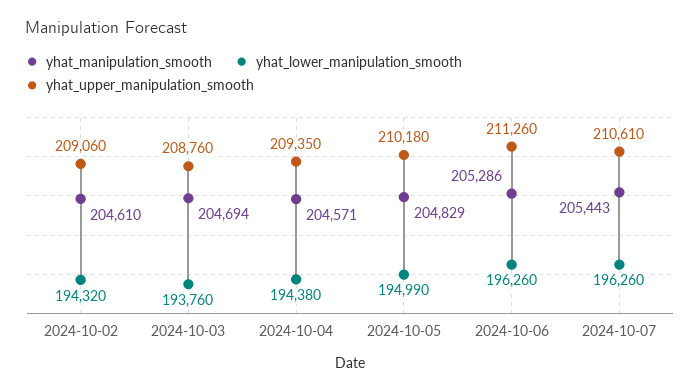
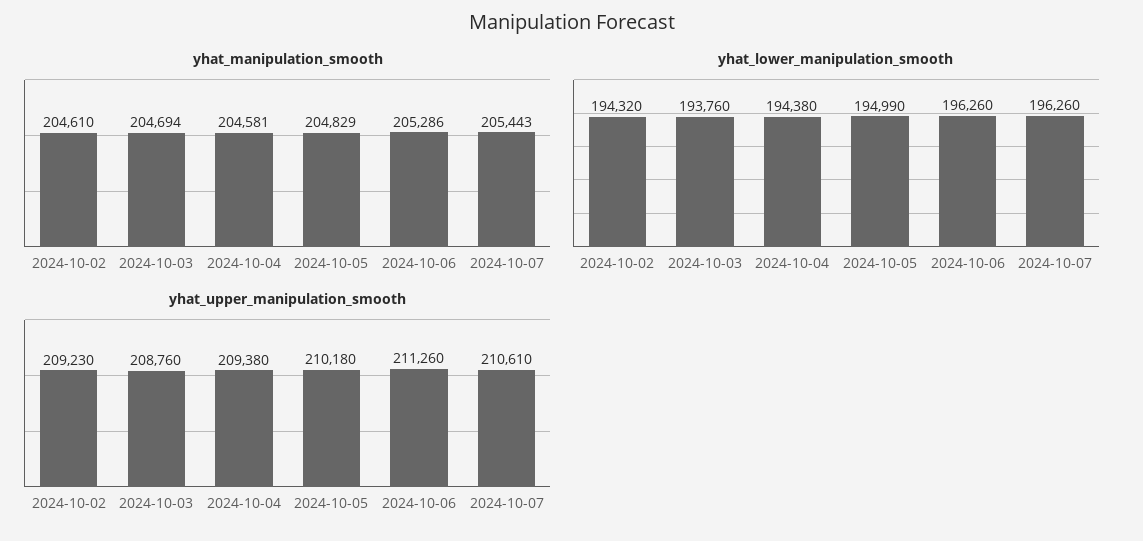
  {
    "yhat_manipulation_smooth": {
      "2024-10-02": 204610,
      "2024-10-03": 204694,
-     "2024-10-04": 204571,
+     "2024-10-04": 204581,
      "2024-10-05": 204829,
      "2024-10-06": 205286,
      "2024-10-07": 205443
    },
    "yhat_lower_manipulation_smooth": {
      "2024-10-02": 194320,
      "2024-10-03": 193760,
      "2024-10-04": 194380,
      "2024-10-05": 194990,
      "2024-10-06": 196260,
      "2024-10-07": 196260
    },
    "yhat_upper_manipulation_smooth": {
-     "2024-10-02": 209060,
+     "2024-10-02": 209230,
      "2024-10-03": 208760,
-     "2024-10-04": 209350,
+     "2024-10-04": 209380,
      "2024-10-05": 210180,
      "2024-10-06": 211260,
      "2024-10-07": 210610
    }
  }

